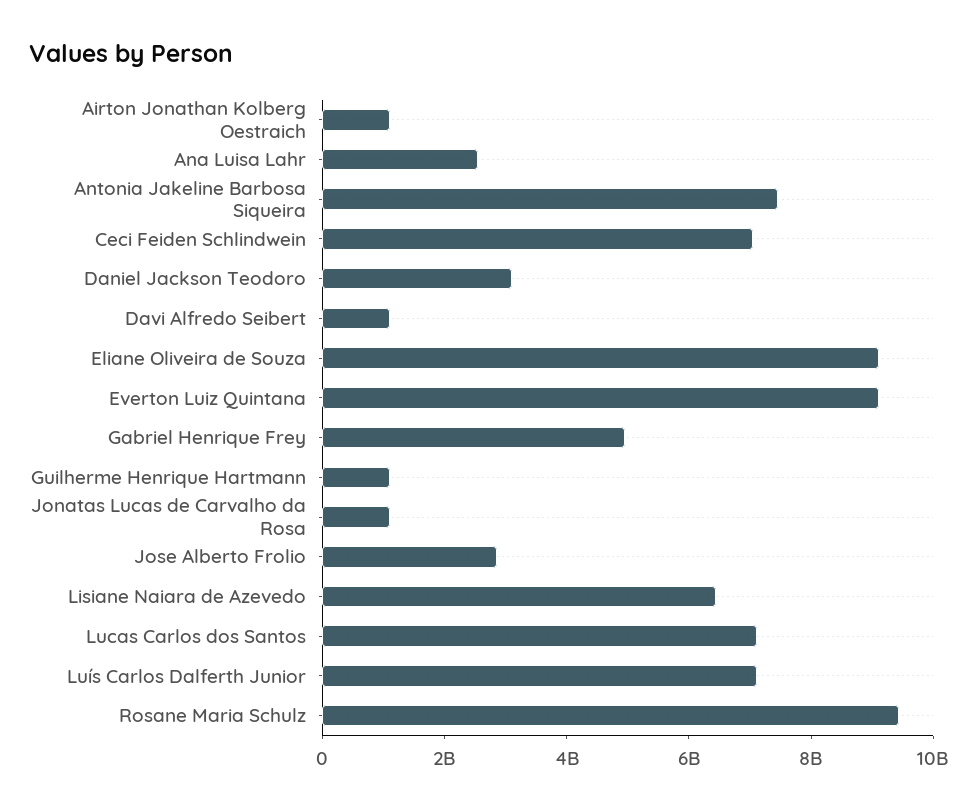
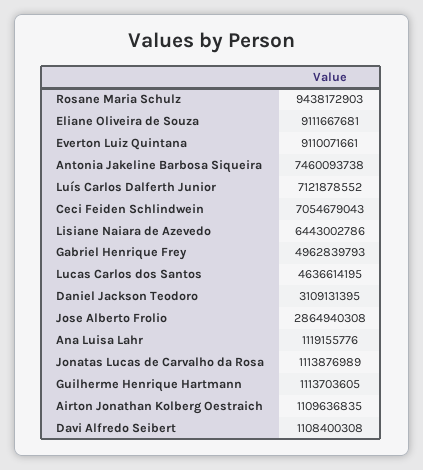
  {
    "Airton Jonathan Kolberg Oestraich": 1109636835,
-   "Ana Luisa Lahr": 2500000000,
+   "Ana Luisa Lahr": 1119155776,
    "Antonia Jakeline Barbosa Siqueira": 7460093738,
    "Ceci Feiden Schlindwein": 7054679043,
    "Daniel Jackson Teodoro": 3109131395,
    "Davi Alfredo Seibert": 1108400308,
    "Eliane Oliveira de Souza": 9111667681,
    "Everton Luiz Quintana": 9110071661,
    "Gabriel Henrique Frey": 4962839793,
    "Guilherme Henrique Hartmann": 1113703605,
    "Jonatas Lucas de Carvalho da Rosa": 1113876989,
    "Jose Alberto Frolio": 2864940308,
    "Lisiane Naiara de Azevedo": 6443002786,
-   "Lucas Carlos dos Santos": 7000000000,
+   "Lucas Carlos dos Santos": 4636614195,
    "Luís Carlos Dalferth Junior": 7121878552,
    "Rosane Maria Schulz": 9438172903
  }

